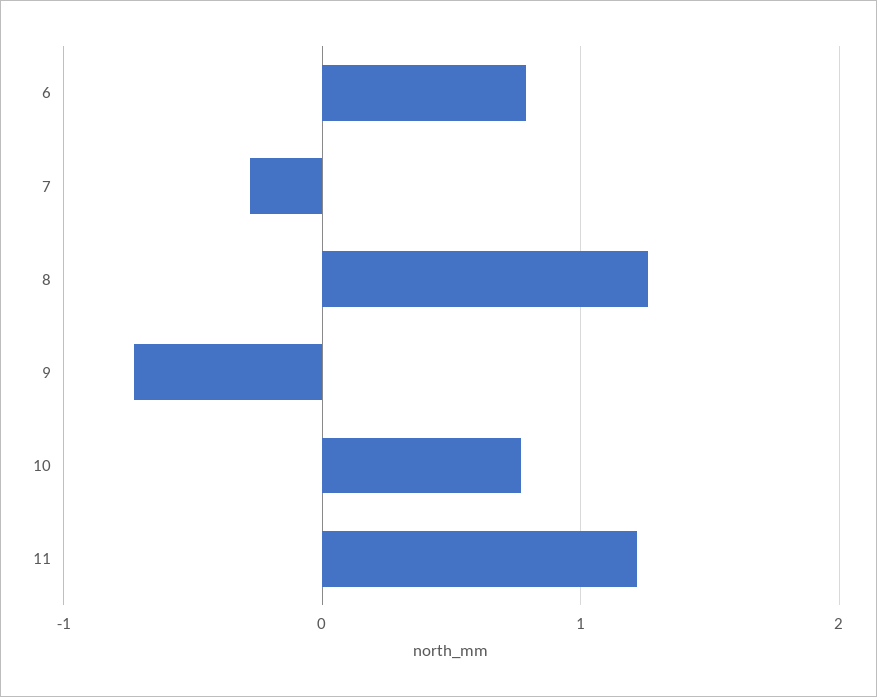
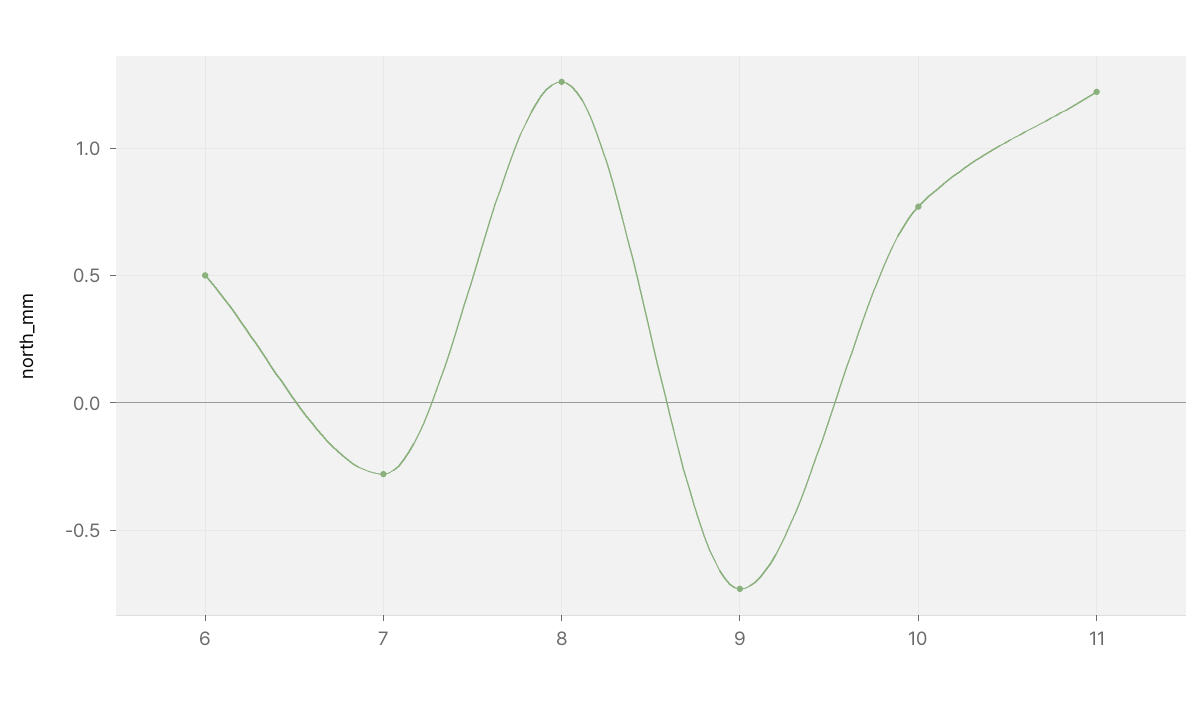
  {
-   "6": 0.8,
+   "6": 0.5,
    "7": -0.3,
    "8": 1.25,
    "9": -0.75,
    "10": 0.75,
    "11": 1.2
  }

